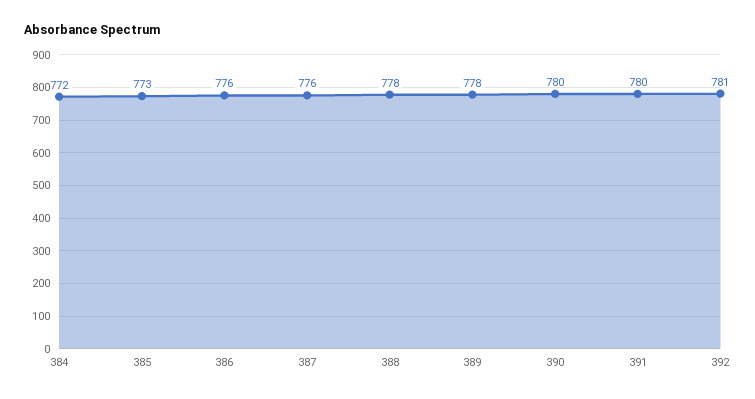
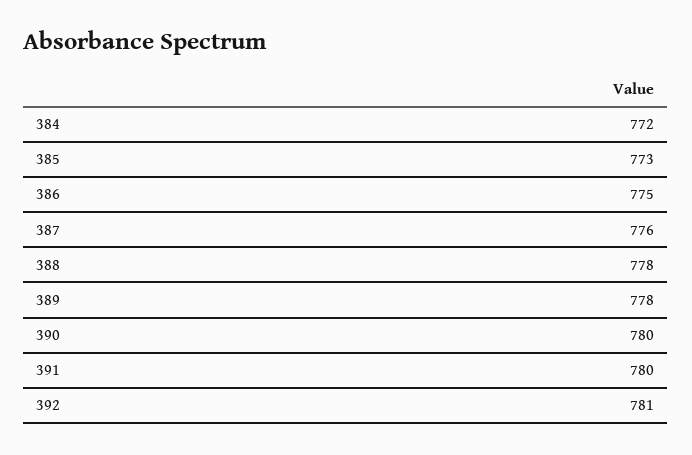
  {
    "384": 772,
    "385": 773,
-   "386": 776,
+   "386": 775,
    "387": 776,
    "388": 778,
    "389": 778,
    "390": 780,
    "391": 780,
    "392": 781
  }

